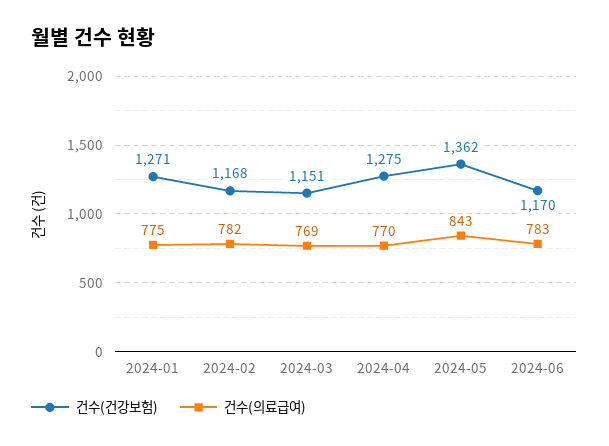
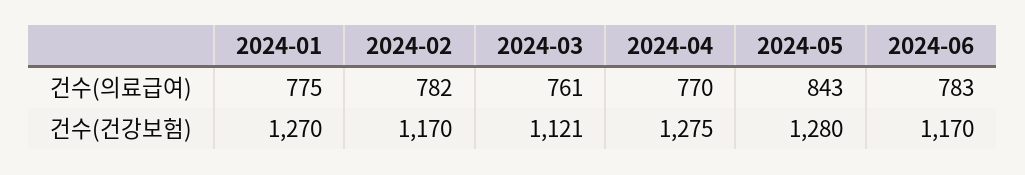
  {
    "건수(건강보험)": {
-     "2024-01": 1271,
+     "2024-01": 1270,
-     "2024-02": 1168,
+     "2024-02": 1170,
-     "2024-03": 1151,
+     "2024-03": 1121,
      "2024-04": 1275,
-     "2024-05": 1362,
+     "2024-05": 1280,
      "2024-06": 1170
    },
    "건수(의료급여)": {
      "2024-01": 775,
      "2024-02": 782,
-     "2024-03": 769,
+     "2024-03": 761,
      "2024-04": 770,
      "2024-05": 843,
      "2024-06": 783
    }
  }

